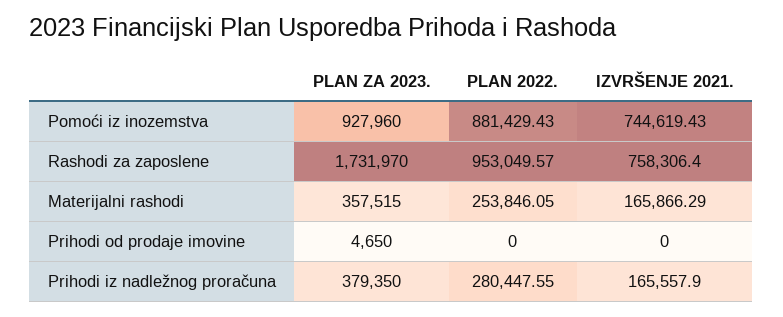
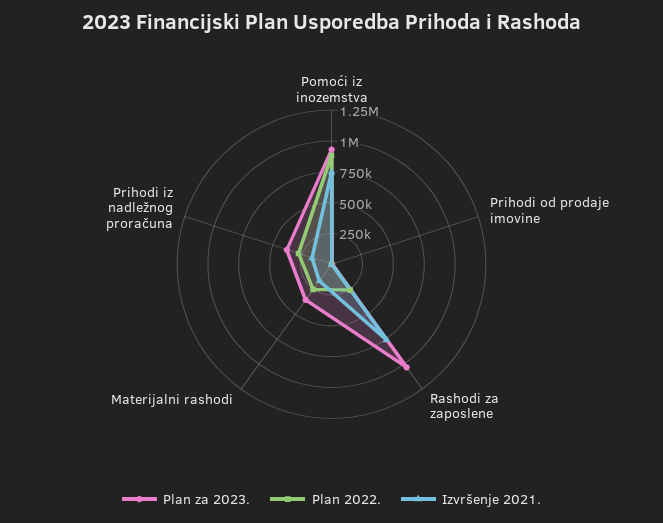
  {
    "PLAN ZA 2023.": {
      "Pomoći iz inozemstva": 927960,
-     "Rashodi za zaposlene": 1731970,
+     "Rashodi za zaposlene": 1000000,
      "Materijalni rashodi": 357515,
      "Prihodi od prodaje imovine": 4650,
      "Prihodi iz nadležnog proračuna": 379350
    },
    "PLAN 2022.": {
      "Pomoći iz inozemstva": 881429.43,
-     "Rashodi za zaposlene": 953049.57,
+     "Rashodi za zaposlene": 250000,
      "Materijalni rashodi": 253846.05,
      "Prihodi od prodaje imovine": 0,
      "Prihodi iz nadležnog proračuna": 280447.55
    },
    "IZVRŠENJE 2021.": {
      "Pomoći iz inozemstva": 744619.43,
      "Rashodi za zaposlene": 758306.4,
      "Materijalni rashodi": 165866.29,
      "Prihodi od prodaje imovine": 0,
      "Prihodi iz nadležnog proračuna": 165557.9
    }
  }

